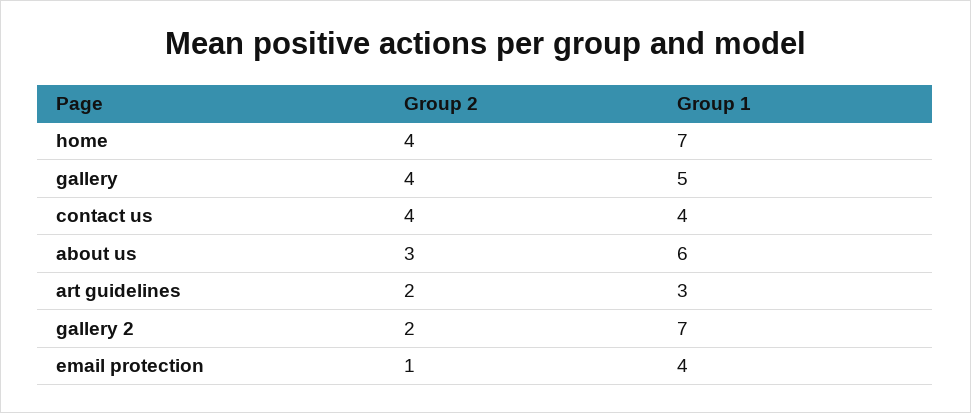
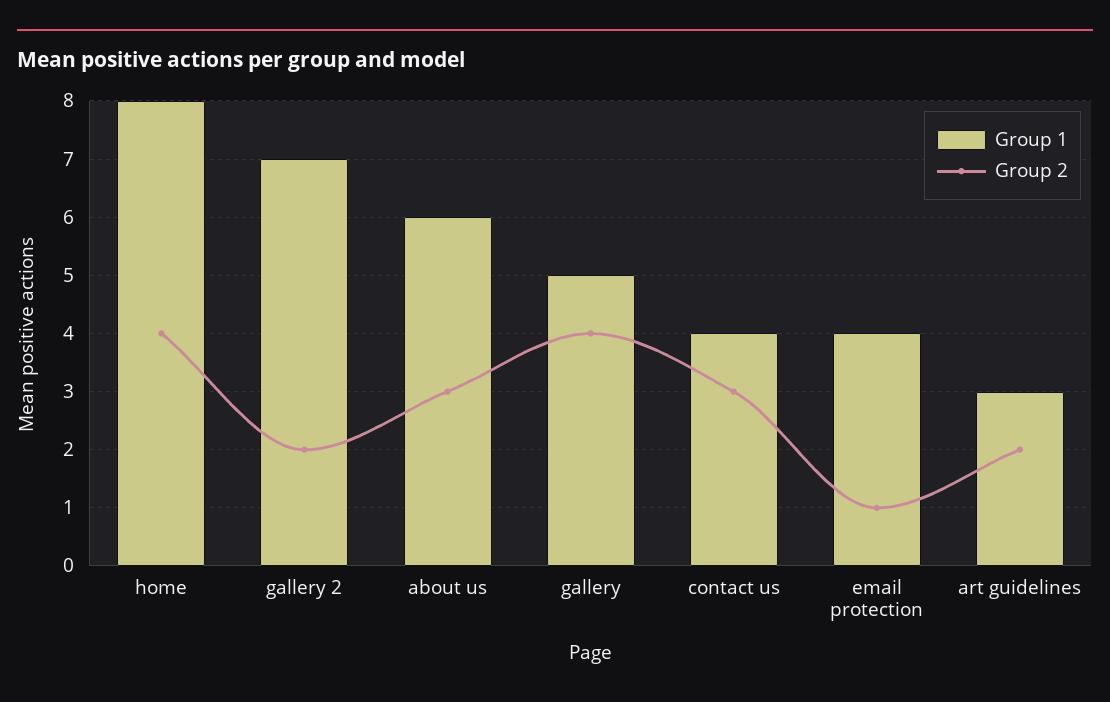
  {
    "Group 2": {
      "home": 4,
      "gallery": 4,
-     "contact us": 4,
+     "contact us": 3,
      "about us": 3,
      "art guidelines": 2,
      "gallery 2": 2,
      "email protection": 1
    },
    "Group 1": {
-     "home": 7,
+     "home": 8,
      "gallery": 5,
      "contact us": 4,
      "about us": 6,
      "art guidelines": 3,
      "gallery 2": 7,
      "email protection": 4
    }
  }

